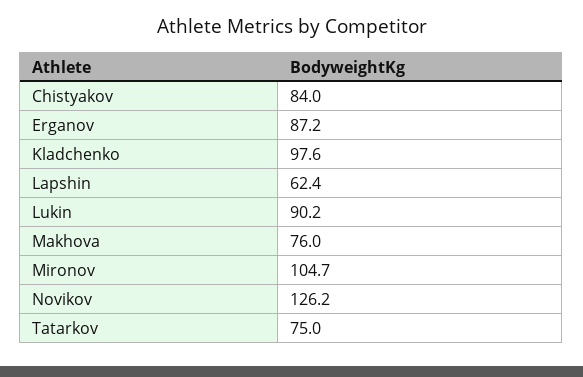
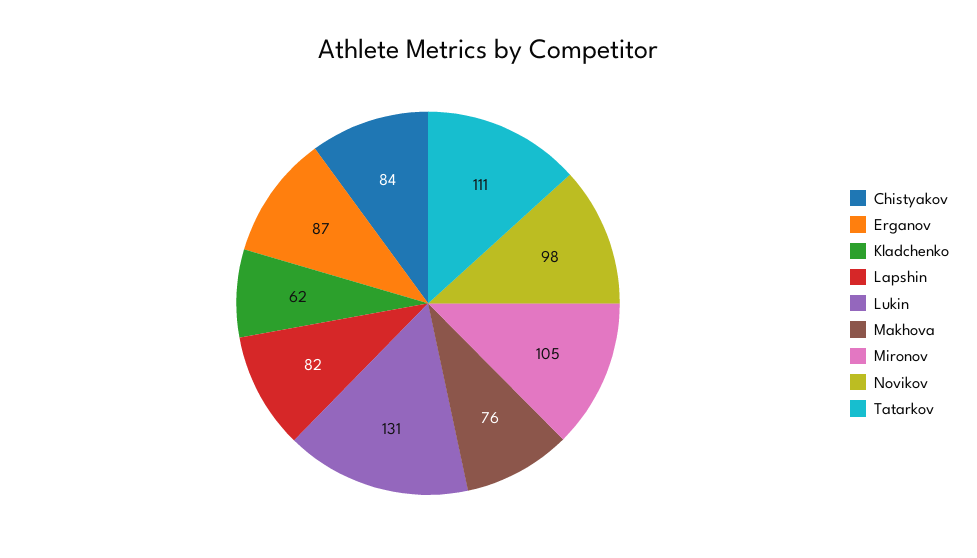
  {
    "Chistyakov": 84,
    "Erganov": 87.2,
-   "Kladchenko": 97.6,
+   "Kladchenko": 62,
-   "Lapshin": 62.4,
+   "Lapshin": 82,
-   "Lukin": 90.2,
+   "Lukin": 131,
    "Makhova": 76,
    "Mironov": 104.7,
-   "Novikov": 126.2,
+   "Novikov": 98,
-   "Tatarkov": 75
+   "Tatarkov": 111
  }

